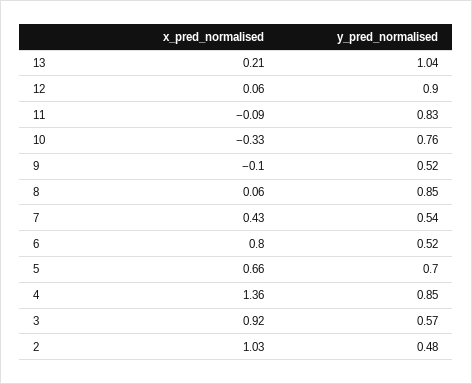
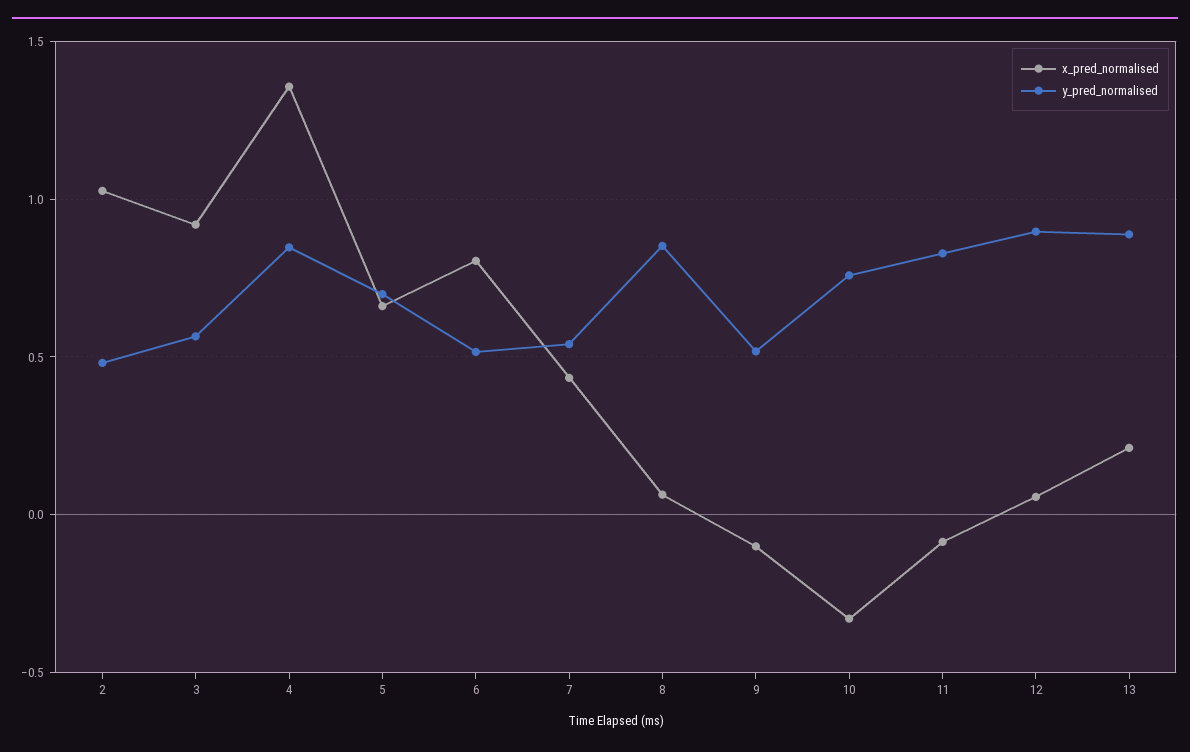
  {
    "x_pred_normalised": {
      "13": 0.21,
      "12": 0.06,
      "11": -0.09,
      "10": -0.33,
      "9": -0.1,
      "8": 0.06,
      "7": 0.43,
      "6": 0.8,
      "5": 0.66,
      "4": 1.36,
      "3": 0.92,
      "2": 1.03
    },
    "y_pred_normalised": {
-     "13": 1.04,
+     "13": 0.9,
      "12": 0.9,
      "11": 0.83,
      "10": 0.76,
      "9": 0.52,
      "8": 0.85,
      "7": 0.54,
      "6": 0.52,
      "5": 0.7,
      "4": 0.85,
      "3": 0.57,
      "2": 0.48
    }
  }

